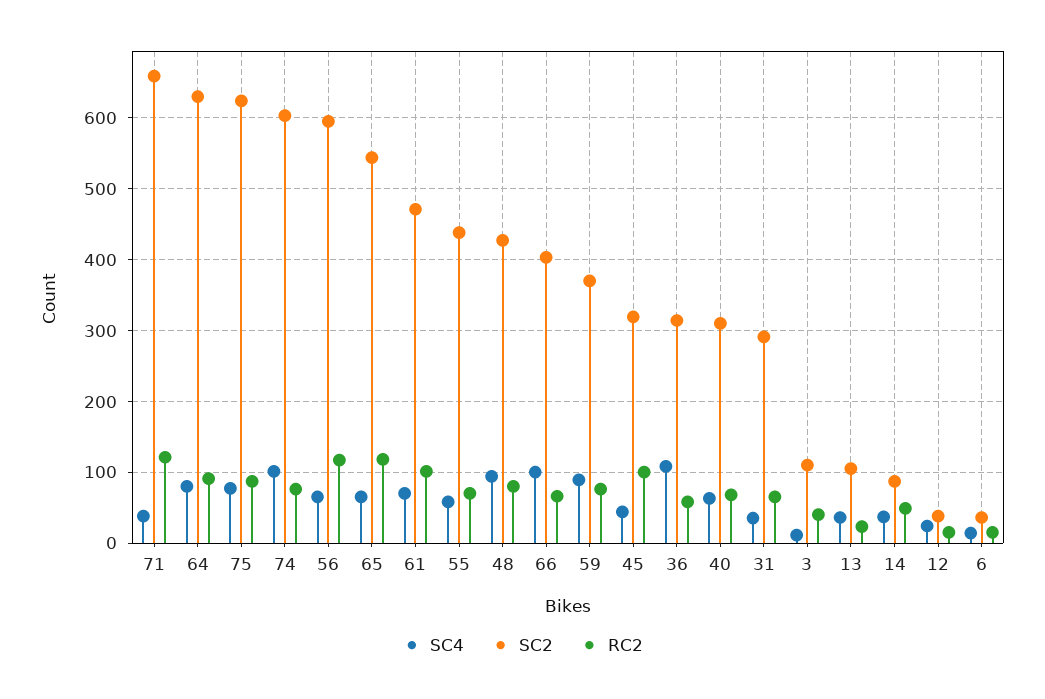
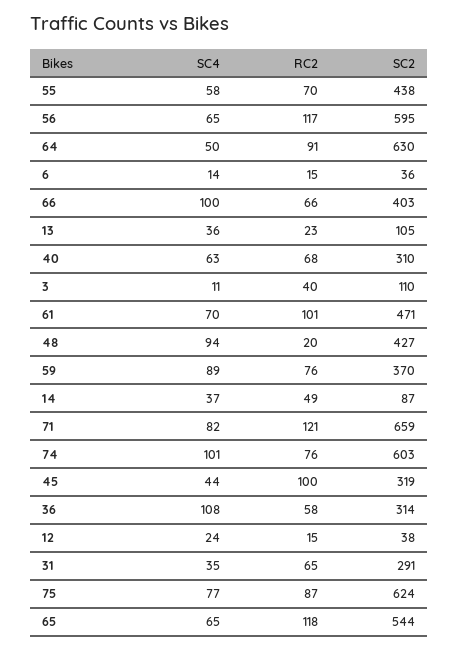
  {
    "SC4": {
-     "71": 40,
+     "71": 82,
-     "64": 80,
+     "64": 50,
      "75": 77,
      "74": 101,
      "56": 65,
      "65": 65,
      "61": 70,
      "55": 58,
      "48": 94,
      "66": 100,
      "59": 89,
      "45": 44,
      "36": 108,
      "40": 63,
      "31": 35,
      "3": 11,
      "13": 36,
      "14": 37,
      "12": 24,
      "6": 14
    },
    "SC2": {
      "71": 659,
      "64": 630,
      "75": 624,
      "74": 603,
      "56": 595,
      "65": 544,
      "61": 471,
      "55": 438,
      "48": 427,
      "66": 403,
      "59": 370,
      "45": 319,
      "36": 314,
      "40": 310,
      "31": 291,
      "3": 110,
      "13": 105,
      "14": 87,
      "12": 38,
      "6": 36
    },
    "RC2": {
      "71": 121,
      "64": 91,
      "75": 87,
      "74": 76,
      "56": 117,
      "65": 118,
      "61": 101,
      "55": 70,
-     "48": 80,
+     "48": 20,
      "66": 66,
      "59": 76,
      "45": 100,
      "36": 58,
      "40": 68,
      "31": 65,
      "3": 40,
      "13": 23,
      "14": 49,
      "12": 15,
      "6": 15
    }
  }

